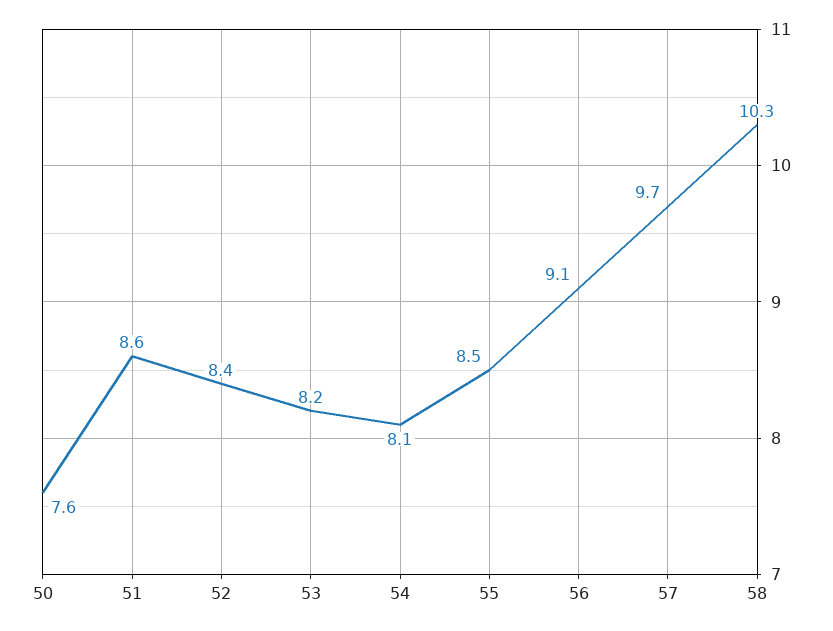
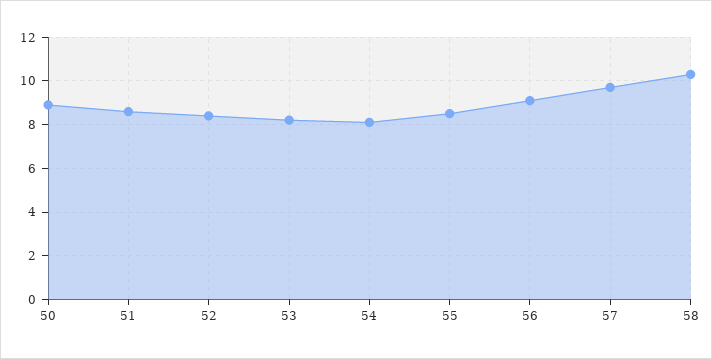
  {
-   "50": 7.6,
+   "50": 9,
    "51": 8.6,
    "52": 8.4,
    "53": 8.2,
    "54": 8.1,
    "55": 8.5,
    "56": 9.1,
    "57": 9.7,
    "58": 10.3
  }

